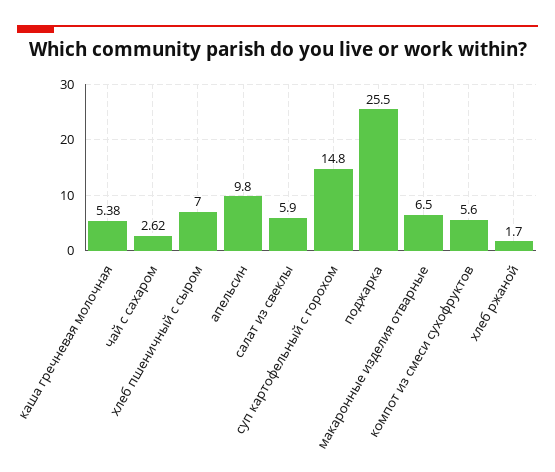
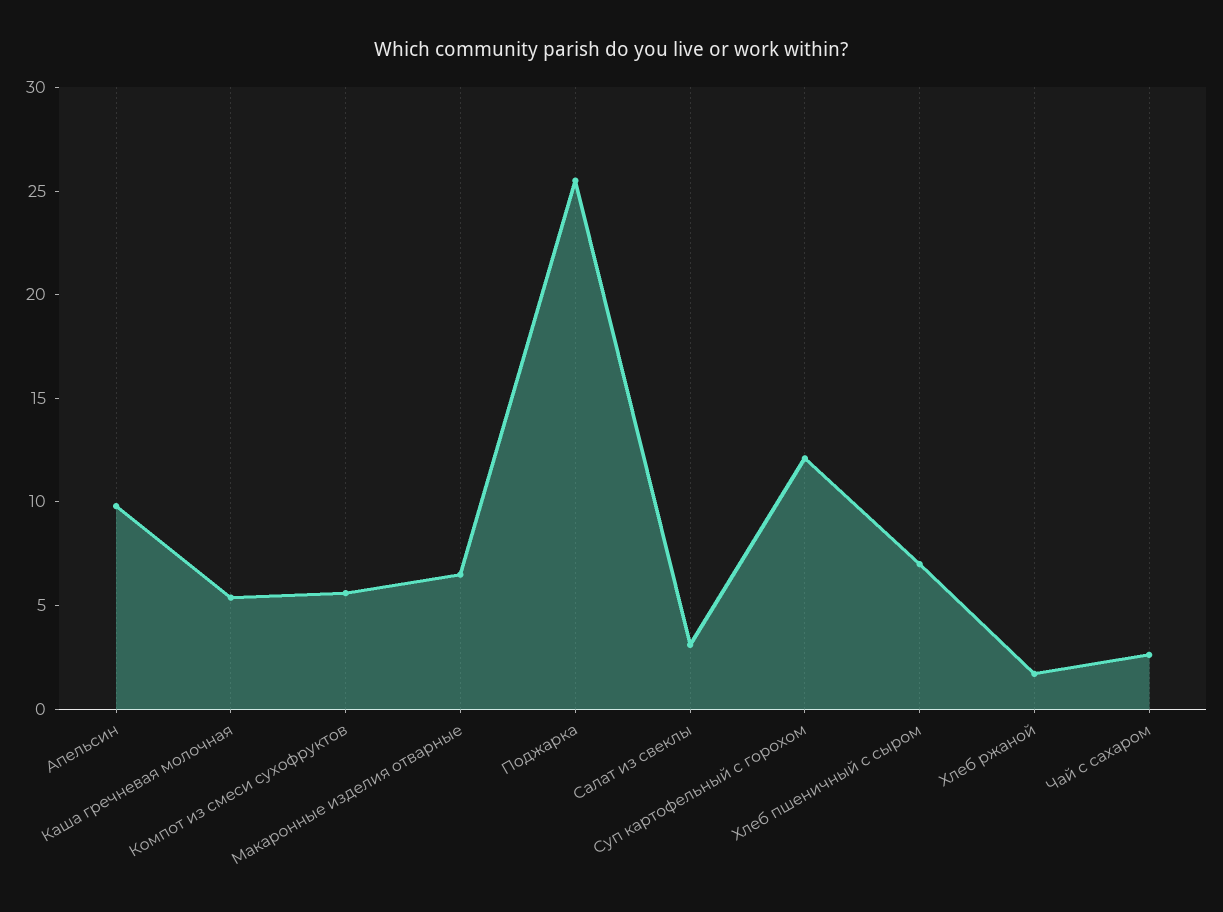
  {
    "каша гречневая молочная": 5.38,
    "чай с сахаром": 2.62,
    "хлеб пшеничный с сыром": 7,
    "апельсин": 9.8,
-   "салат из свеклы": 5.9,
+   "салат из свеклы": 3,
-   "суп картофельный с горохом": 14.8,
+   "суп картофельный с горохом": 12,
    "поджарка": 25.5,
    "макаронные изделия отварные": 6.5,
    "компот из смеси сухофруктов": 5.6,
    "хлеб ржаной": 1.7
  }

